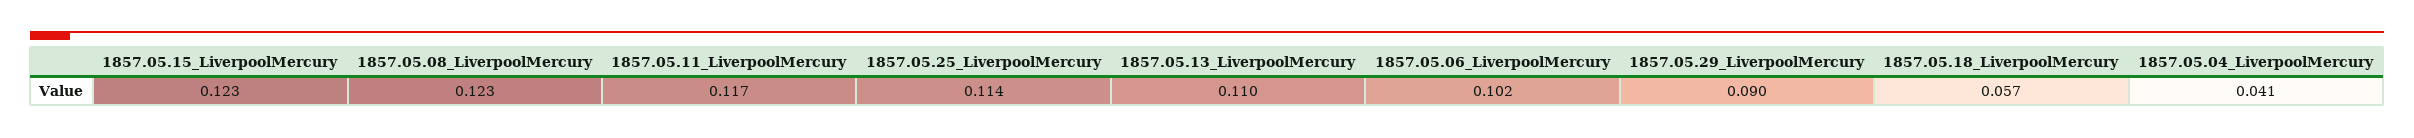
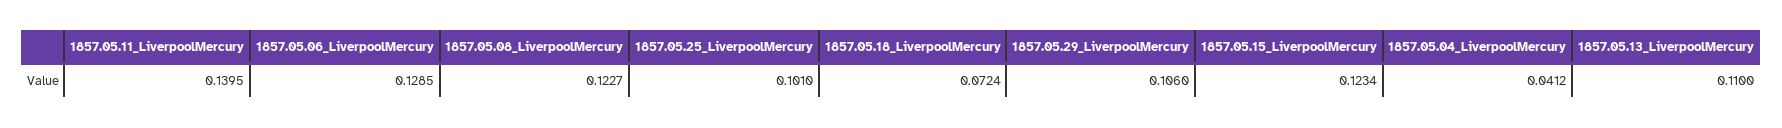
  {
    "1857.05.15_LiverpoolMercury": 0.1234,
    "1857.05.08_LiverpoolMercury": 0.1227,
-   "1857.05.11_LiverpoolMercury": 0.117,
+   "1857.05.11_LiverpoolMercury": 0.1395,
-   "1857.05.25_LiverpoolMercury": 0.114,
+   "1857.05.25_LiverpoolMercury": 0.101,
    "1857.05.13_LiverpoolMercury": 0.11,
-   "1857.05.06_LiverpoolMercury": 0.102,
+   "1857.05.06_LiverpoolMercury": 0.1285,
-   "1857.05.29_LiverpoolMercury": 0.09,
+   "1857.05.29_LiverpoolMercury": 0.106,
-   "1857.05.18_LiverpoolMercury": 0.057,
+   "1857.05.18_LiverpoolMercury": 0.0724,
    "1857.05.04_LiverpoolMercury": 0.0412
  }

